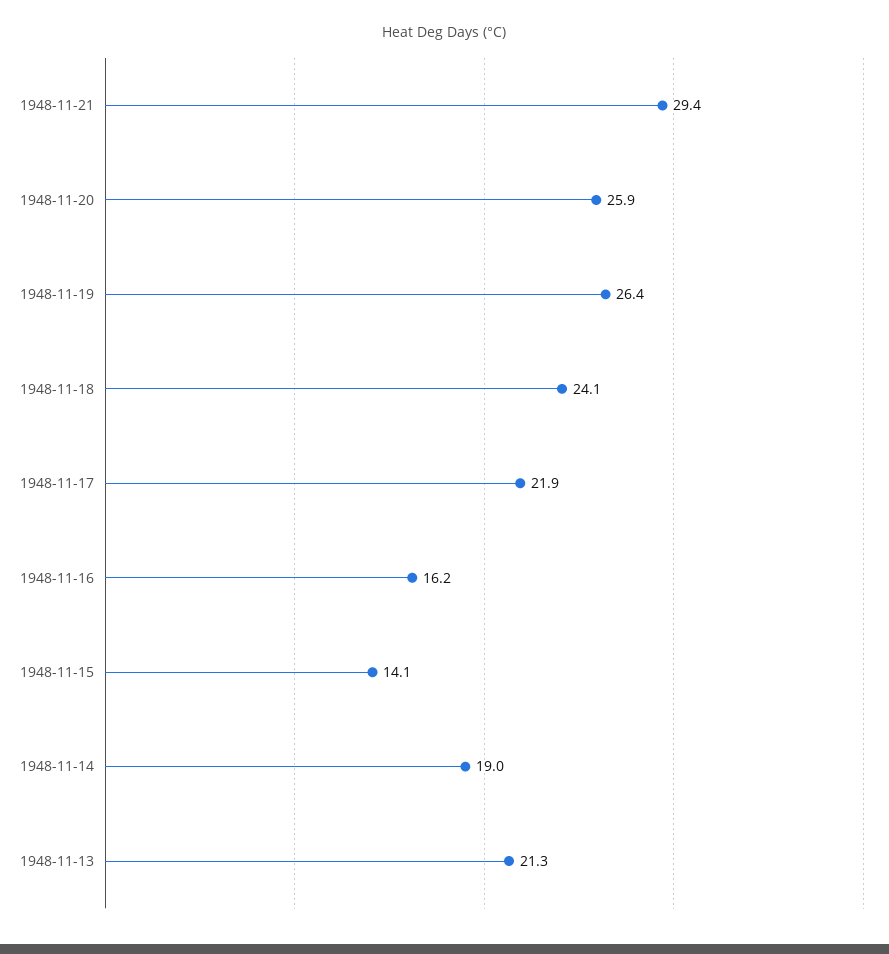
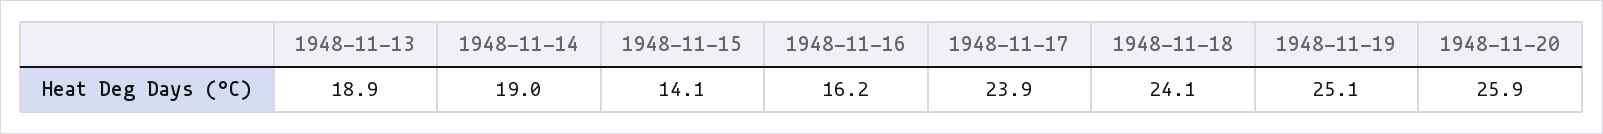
  {
-   "1948-11-21": 29.4,
    "1948-11-20": 25.9,
-   "1948-11-19": 26.4,
+   "1948-11-19": 25.1,
    "1948-11-18": 24.1,
-   "1948-11-17": 21.9,
+   "1948-11-17": 23.9,
    "1948-11-16": 16.2,
    "1948-11-15": 14.1,
    "1948-11-14": 19,
-   "1948-11-13": 21.3
+   "1948-11-13": 18.9
  }

